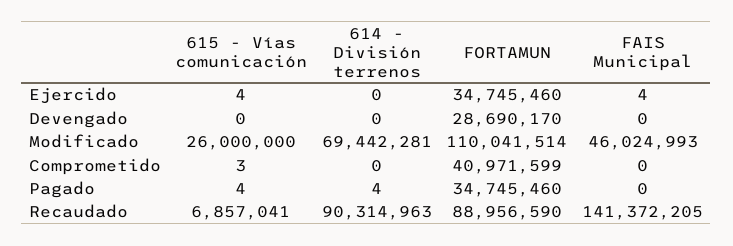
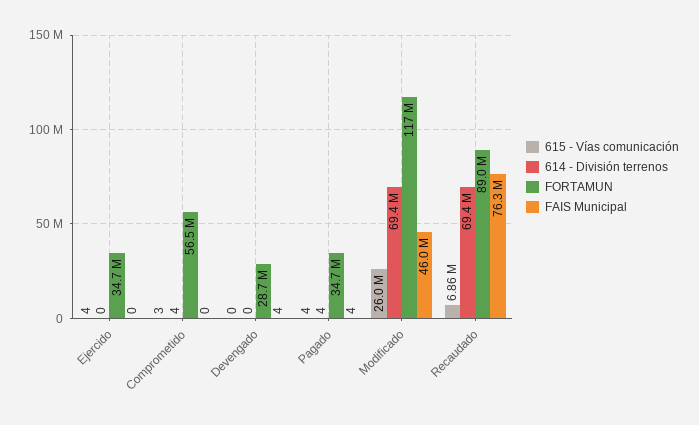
  {
    "615 - Vías comunicación": {
      "Ejercido": 4,
      "Devengado": 0,
      "Modificado": 26000000,
      "Comprometido": 3,
      "Pagado": 4,
      "Recaudado": 6857041
    },
    "614 - División terrenos": {
      "Ejercido": 0,
      "Devengado": 0,
      "Modificado": 69442281,
-     "Comprometido": 0,
+     "Comprometido": 4,
      "Pagado": 4,
-     "Recaudado": 90314963
+     "Recaudado": 69400000
    },
    "FORTAMUN": {
      "Ejercido": 34745460,
      "Devengado": 28690170,
-     "Modificado": 110041514,
+     "Modificado": 117000000,
-     "Comprometido": 40971599,
+     "Comprometido": 56500000,
      "Pagado": 34745460,
      "Recaudado": 88956590
    },
    "FAIS Municipal": {
-     "Ejercido": 4,
+     "Ejercido": 0,
-     "Devengado": 0,
+     "Devengado": 4,
      "Modificado": 46024993,
      "Comprometido": 0,
-     "Pagado": 0,
+     "Pagado": 4,
-     "Recaudado": 141372205
+     "Recaudado": 76300000
    }
  }

